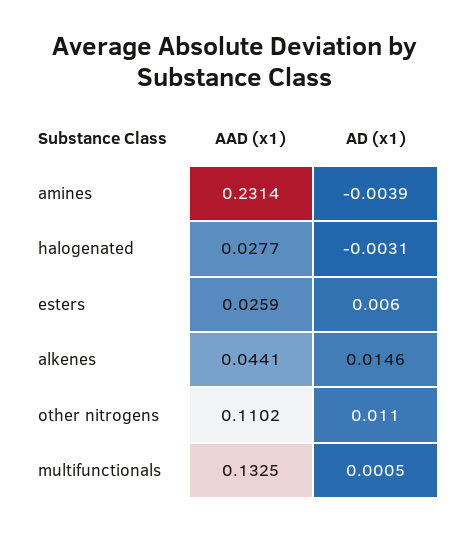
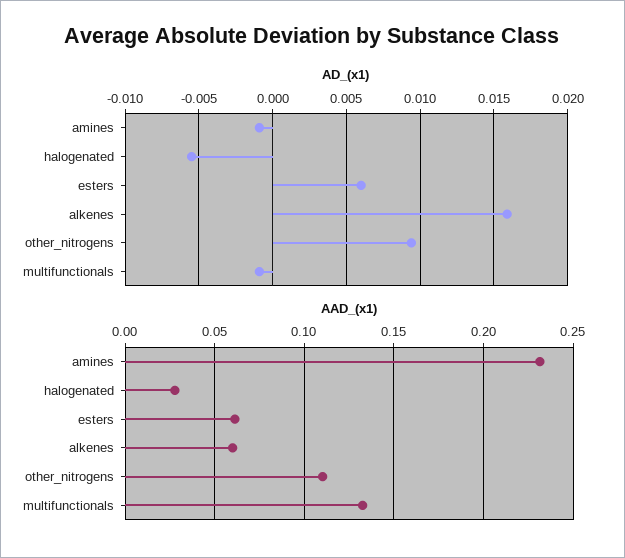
  {
    "AAD (x1)": {
      "amines": 0.2314,
      "halogenated": 0.0277,
-     "esters": 0.0259,
+     "esters": 0.06,
-     "alkenes": 0.0441,
+     "alkenes": 0.06,
      "other nitrogens": 0.1102,
      "multifunctionals": 0.1325
    },
    "AD (x1)": {
-     "amines": -0.0039,
+     "amines": -0.001,
-     "halogenated": -0.0031,
+     "halogenated": -0.0055,
      "esters": 0.006,
-     "alkenes": 0.0146,
+     "alkenes": 0.016,
-     "other nitrogens": 0.011,
+     "other nitrogens": 0.0095,
-     "multifunctionals": 0.0005
+     "multifunctionals": -0.001
    }
  }

